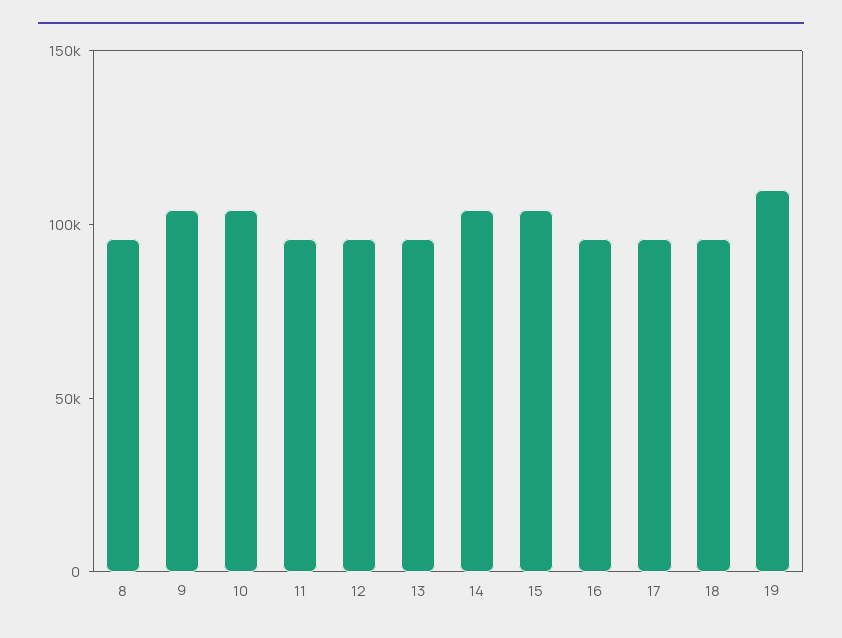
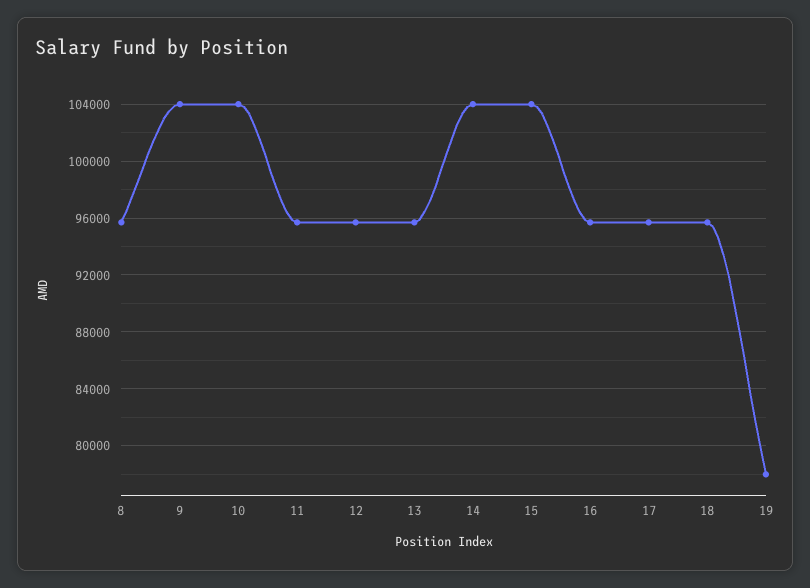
  {
    "8": 95500,
    "9": 104000,
    "10": 104000,
    "11": 95500,
    "12": 95500,
    "13": 95500,
    "14": 104000,
    "15": 104000,
    "16": 95500,
    "17": 95500,
    "18": 95500,
-   "19": 110000
+   "19": 78000
  }

